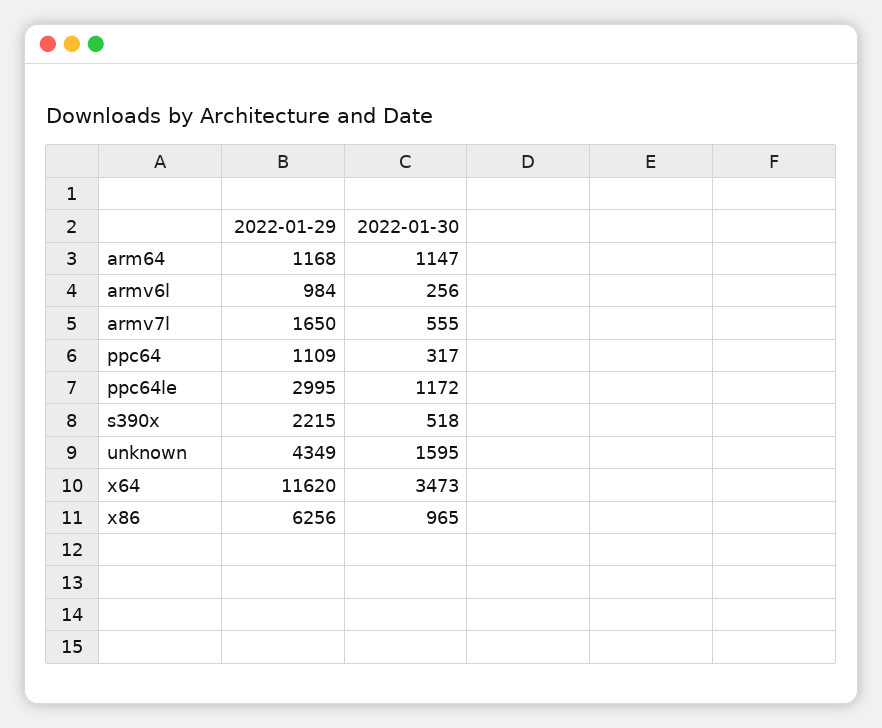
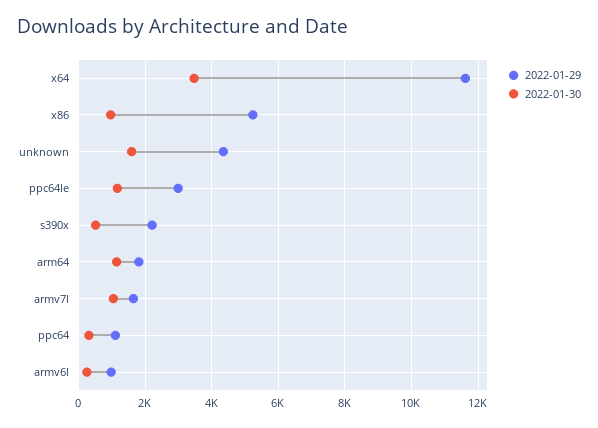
  {
    "2022-01-29": {
-     "arm64": 1168,
+     "arm64": 1800,
      "armv6l": 984,
      "armv7l": 1650,
      "ppc64": 1109,
      "ppc64le": 2995,
      "s390x": 2215,
      "unknown": 4349,
      "x64": 11620,
-     "x86": 6256
+     "x86": 5200
    },
    "2022-01-30": {
      "arm64": 1147,
      "armv6l": 256,
-     "armv7l": 555,
+     "armv7l": 1000,
      "ppc64": 317,
      "ppc64le": 1172,
      "s390x": 518,
      "unknown": 1595,
      "x64": 3473,
      "x86": 965
    }
  }

